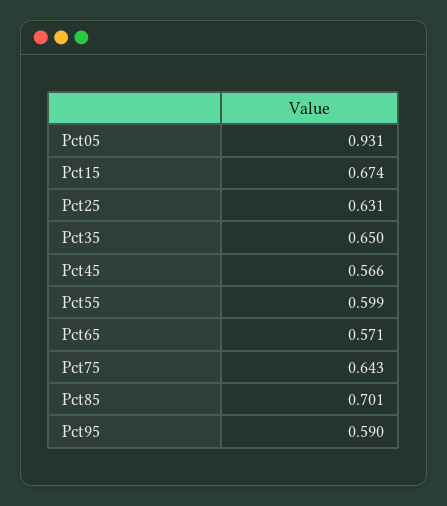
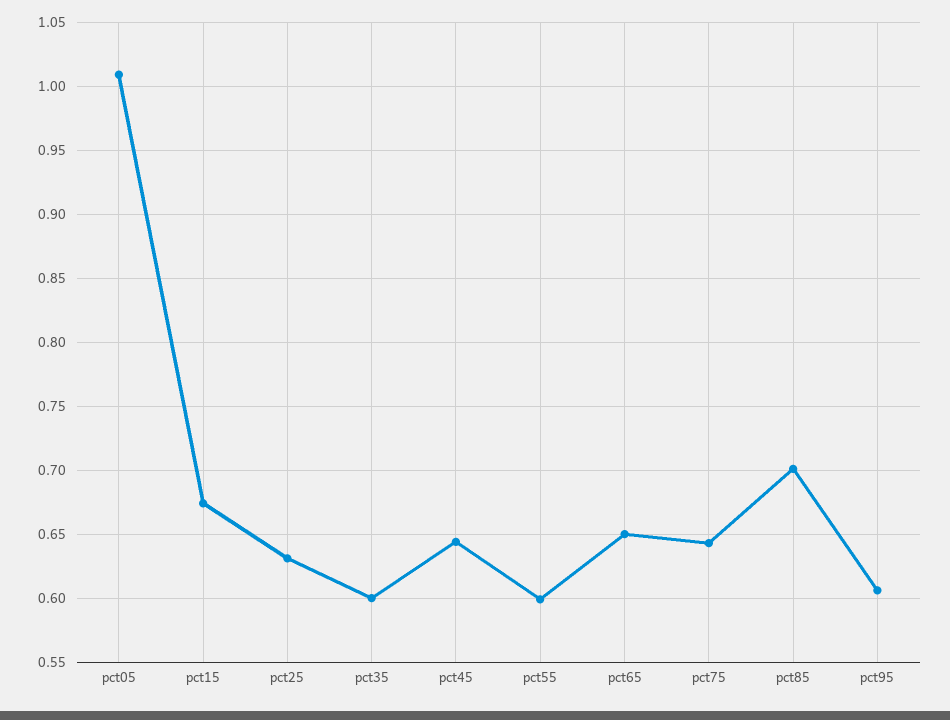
  {
-   "Pct05": 0.931,
+   "Pct05": 1.01,
    "Pct15": 0.674,
    "Pct25": 0.631,
-   "Pct35": 0.65,
+   "Pct35": 0.6,
-   "Pct45": 0.566,
+   "Pct45": 0.645,
    "Pct55": 0.599,
-   "Pct65": 0.571,
+   "Pct65": 0.65,
    "Pct75": 0.643,
    "Pct85": 0.701,
-   "Pct95": 0.59
+   "Pct95": 0.605
  }

